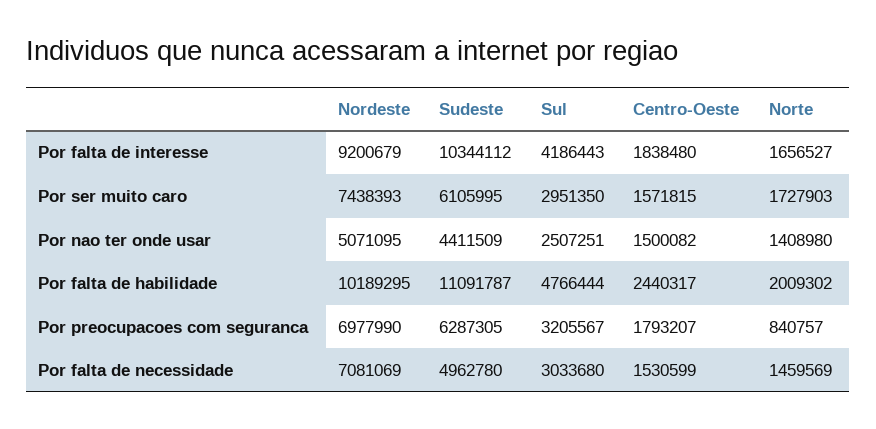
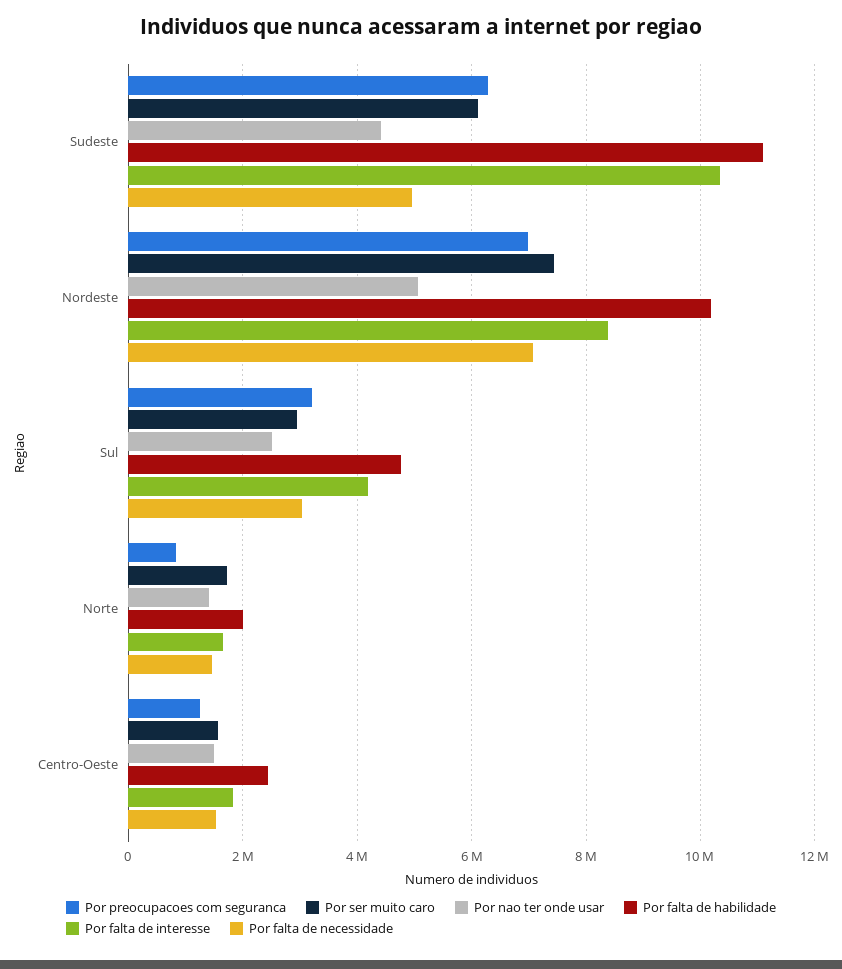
  {
    "Por falta de interesse": {
-     "Nordeste": 9200679,
+     "Nordeste": 8400000,
      "Sudeste": 10344112,
      "Sul": 4186443,
      "Centro-Oeste": 1838480,
      "Norte": 1656527
    },
    "Por ser muito caro": {
      "Nordeste": 7438393,
      "Sudeste": 6105995,
      "Sul": 2951350,
      "Centro-Oeste": 1571815,
      "Norte": 1727903
    },
    "Por nao ter onde usar": {
      "Nordeste": 5071095,
      "Sudeste": 4411509,
      "Sul": 2507251,
      "Centro-Oeste": 1500082,
      "Norte": 1408980
    },
    "Por falta de habilidade": {
      "Nordeste": 10189295,
      "Sudeste": 11091787,
      "Sul": 4766444,
      "Centro-Oeste": 2440317,
      "Norte": 2009302
    },
    "Por preocupacoes com seguranca": {
      "Nordeste": 6977990,
      "Sudeste": 6287305,
      "Sul": 3205567,
-     "Centro-Oeste": 1793207,
+     "Centro-Oeste": 1200000,
      "Norte": 840757
    },
    "Por falta de necessidade": {
      "Nordeste": 7081069,
      "Sudeste": 4962780,
      "Sul": 3033680,
      "Centro-Oeste": 1530599,
      "Norte": 1459569
    }
  }

